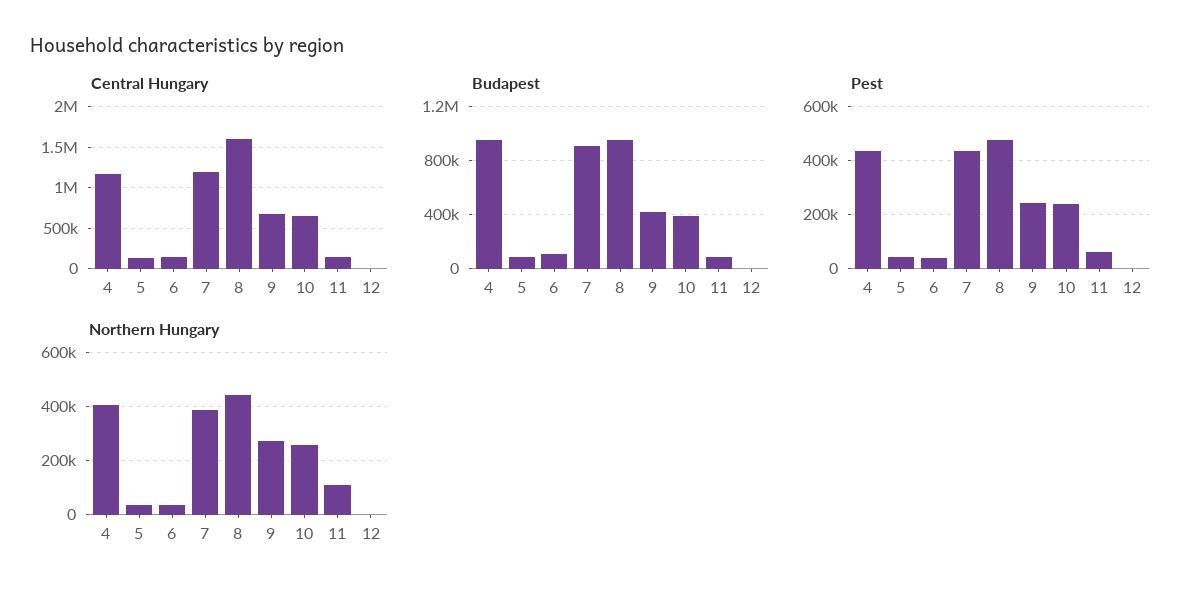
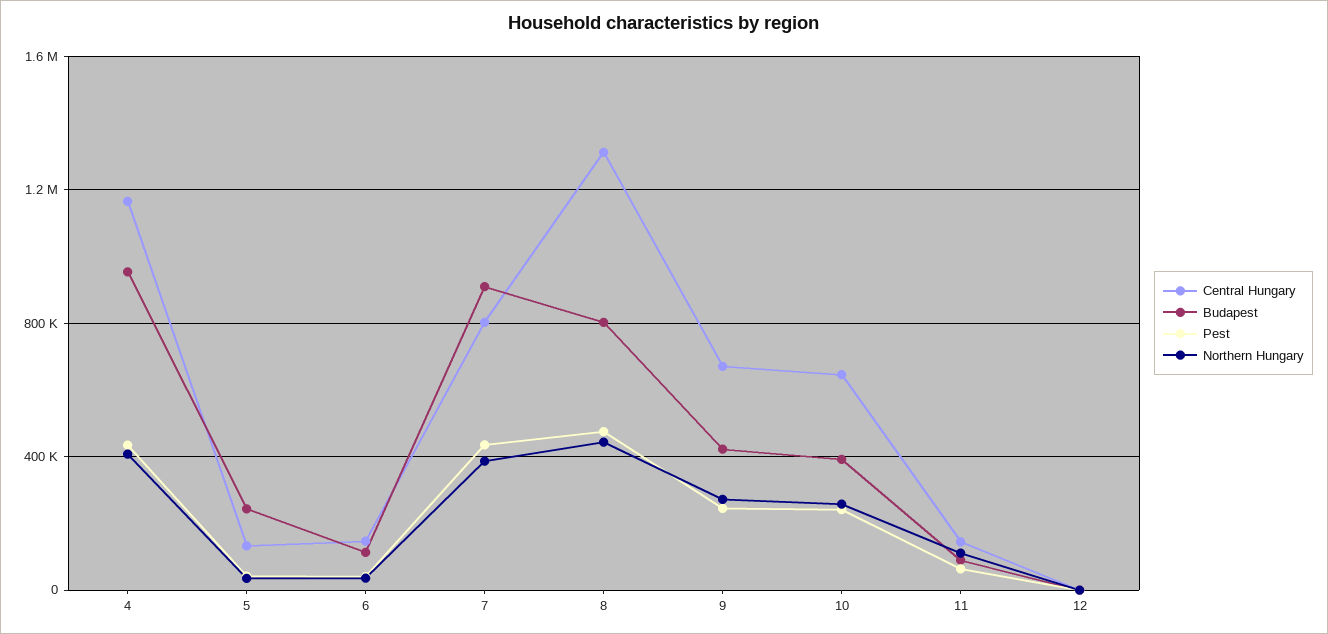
  {
    "Central Hungary": {
      "4": 1150000,
      "5": 150000,
      "6": 150000,
-     "7": 1200000,
+     "7": 800000,
-     "8": 1600000,
+     "8": 1300000,
      "9": 650000,
      "10": 650000,
      "11": 150000,
      "12": 0
    },
    "Budapest": {
      "4": 950000,
-     "5": 100000,
+     "5": 250000,
      "6": 100000,
      "7": 900000,
-     "8": 950000,
+     "8": 800000,
      "9": 400000,
      "10": 400000,
      "11": 100000,
      "12": 0
    },
    "Pest": {
      "4": 425000,
      "5": 50000,
      "6": 50000,
      "7": 425000,
      "8": 475000,
      "9": 250000,
      "10": 250000,
      "11": 75000,
      "12": 0
    },
    "Northern Hungary": {
      "4": 400000,
      "5": 25000,
      "6": 25000,
      "7": 375000,
      "8": 450000,
      "9": 275000,
      "10": 250000,
      "11": 100000,
      "12": 0
    }
  }

